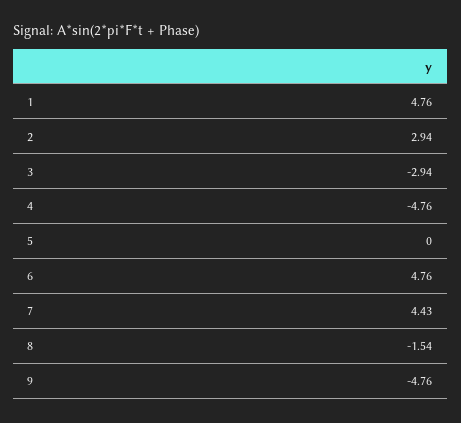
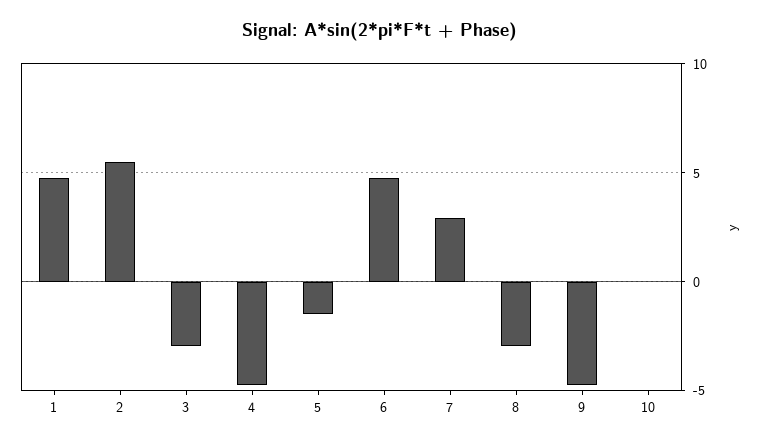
  {
    "1": 4.76,
-   "2": 2.94,
+   "2": 5.5,
    "3": -2.94,
    "4": -4.76,
-   "5": 0,
+   "5": -1.5,
    "6": 4.76,
-   "7": 4.43,
+   "7": 3,
-   "8": -1.54,
+   "8": -3,
-   "9": -4.76
+   "9": -4.76,
+   "10": 0
  }

